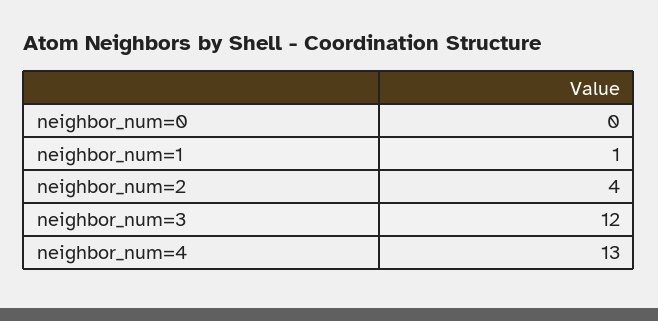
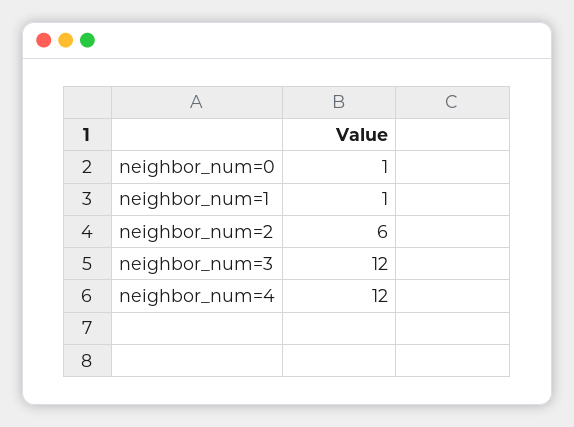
  {
-   "neighbor_num=0": 0,
+   "neighbor_num=0": 1,
    "neighbor_num=1": 1,
-   "neighbor_num=2": 4,
+   "neighbor_num=2": 6,
    "neighbor_num=3": 12,
-   "neighbor_num=4": 13
+   "neighbor_num=4": 12
  }

